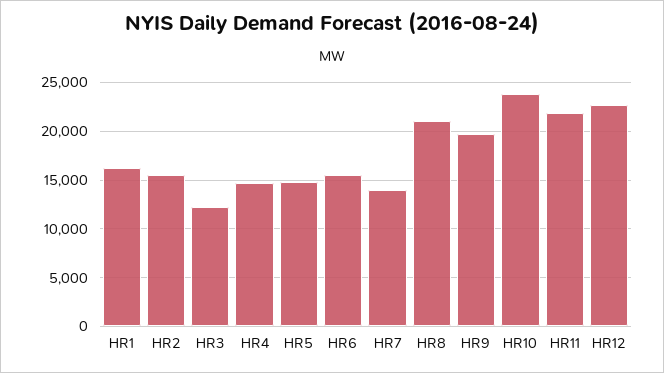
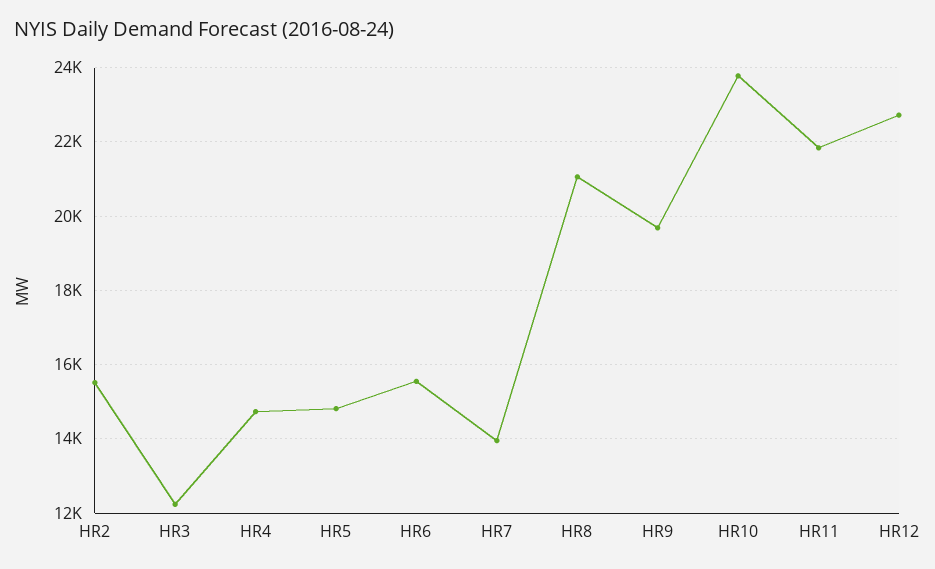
  {
-   "HR1": 16000,
    "HR2": 15600,
    "HR3": 12200,
    "HR4": 14800,
    "HR5": 14800,
    "HR6": 15600,
    "HR7": 14000,
    "HR8": 21000,
    "HR9": 19600,
    "HR10": 23800,
    "HR11": 21800,
    "HR12": 22800
  }

